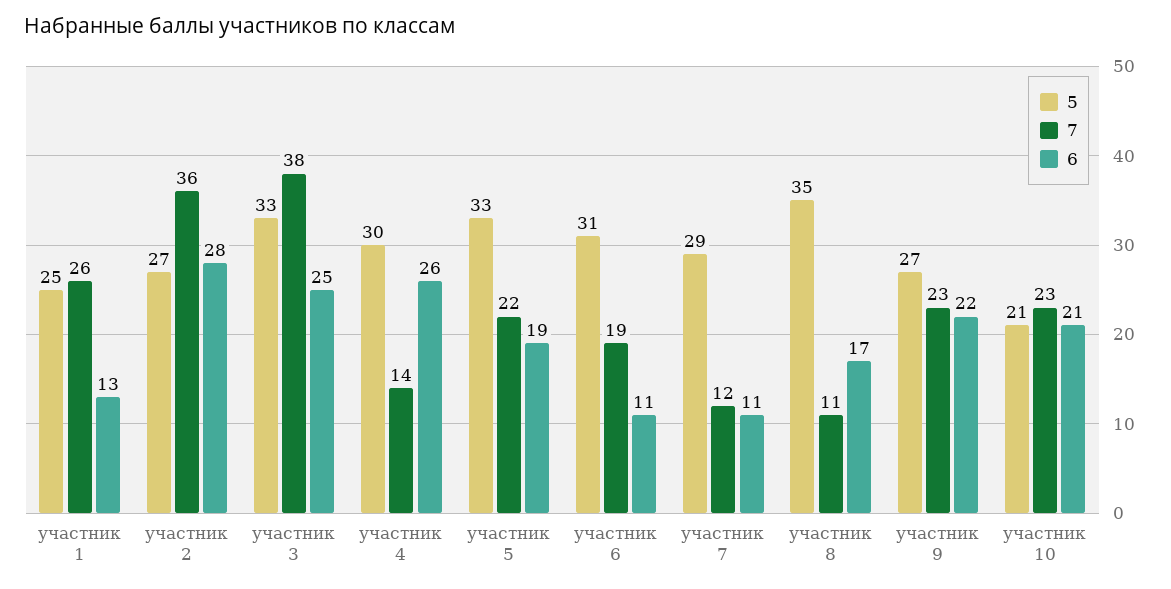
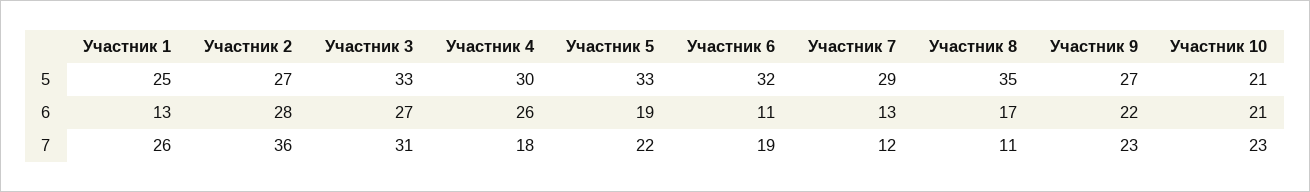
  {
    "5": {
      "участник 1": 25,
      "участник 2": 27,
      "участник 3": 33,
      "участник 4": 30,
      "участник 5": 33,
-     "участник 6": 31,
+     "участник 6": 32,
      "участник 7": 29,
      "участник 8": 35,
      "участник 9": 27,
      "участник 10": 21
    },
    "7": {
      "участник 1": 26,
      "участник 2": 36,
-     "участник 3": 38,
+     "участник 3": 31,
-     "участник 4": 14,
+     "участник 4": 18,
      "участник 5": 22,
      "участник 6": 19,
      "участник 7": 12,
      "участник 8": 11,
      "участник 9": 23,
      "участник 10": 23
    },
    "6": {
      "участник 1": 13,
      "участник 2": 28,
-     "участник 3": 25,
+     "участник 3": 27,
      "участник 4": 26,
      "участник 5": 19,
      "участник 6": 11,
-     "участник 7": 11,
+     "участник 7": 13,
      "участник 8": 17,
      "участник 9": 22,
      "участник 10": 21
    }
  }

